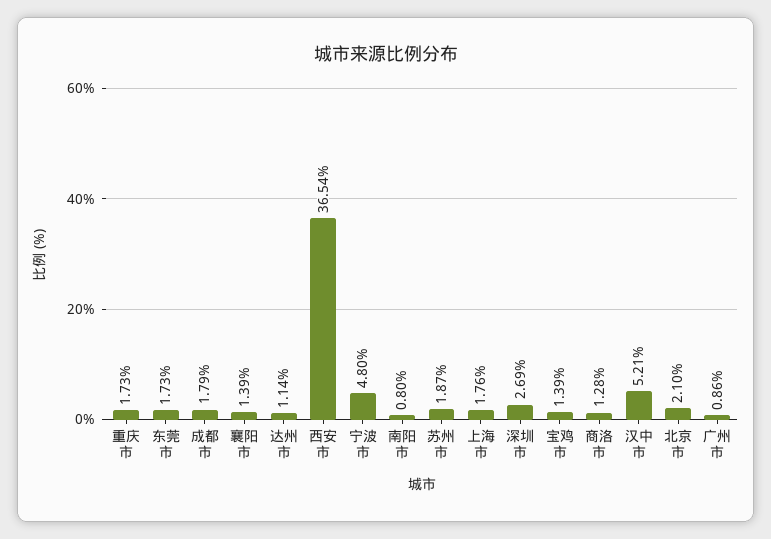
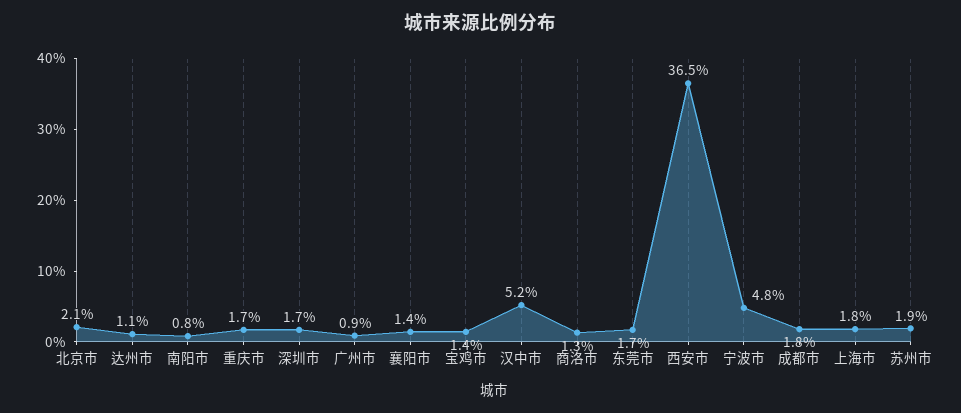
  {
    "重庆市": 1.73,
    "东莞市": 1.73,
    "成都市": 1.79,
    "襄阳市": 1.39,
    "达州市": 1.14,
    "西安市": 36.54,
    "宁波市": 4.8,
    "南阳市": 0.8,
    "苏州市": 1.87,
    "上海市": 1.76,
-   "深圳市": 2.69,
+   "深圳市": 1.7,
    "宝鸡市": 1.39,
    "商洛市": 1.28,
    "汉中市": 5.21,
    "北京市": 2.1,
    "广州市": 0.86
  }

